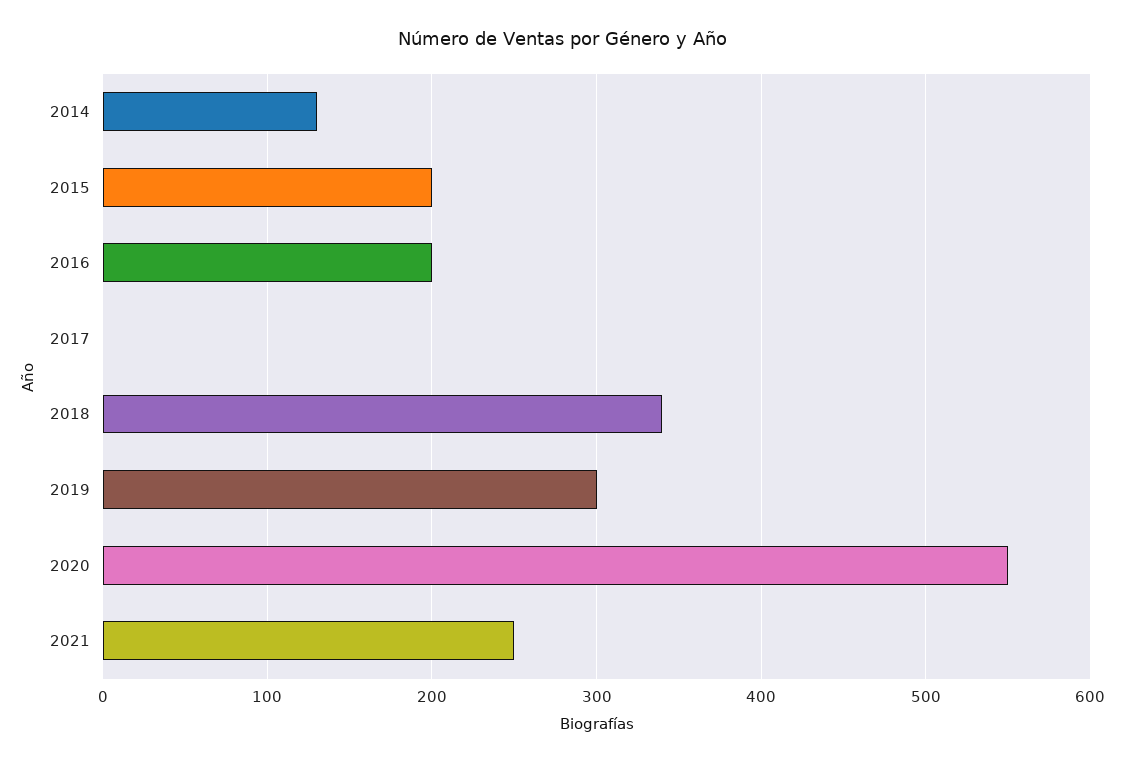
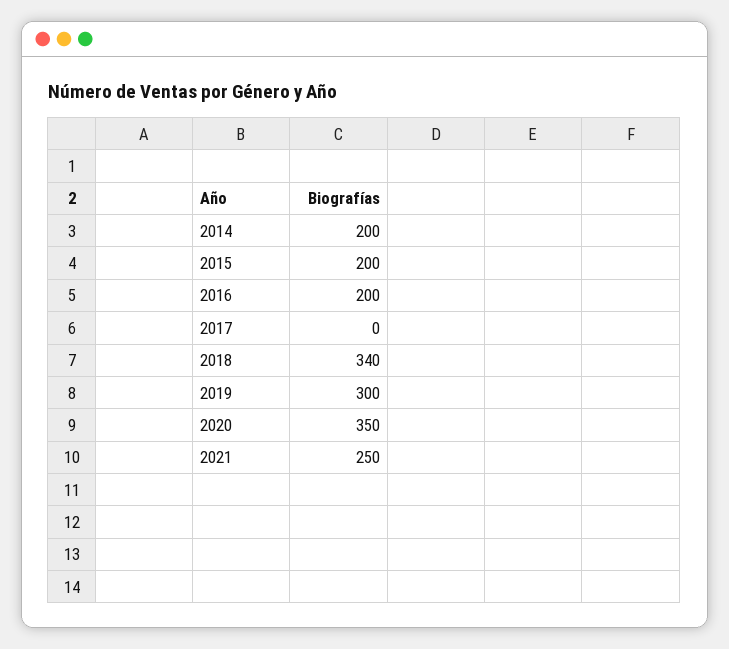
  {
-   "2014": 130,
+   "2014": 200,
    "2015": 200,
    "2016": 200,
    "2017": 0,
    "2018": 340,
    "2019": 300,
-   "2020": 550,
+   "2020": 350,
    "2021": 250
  }

